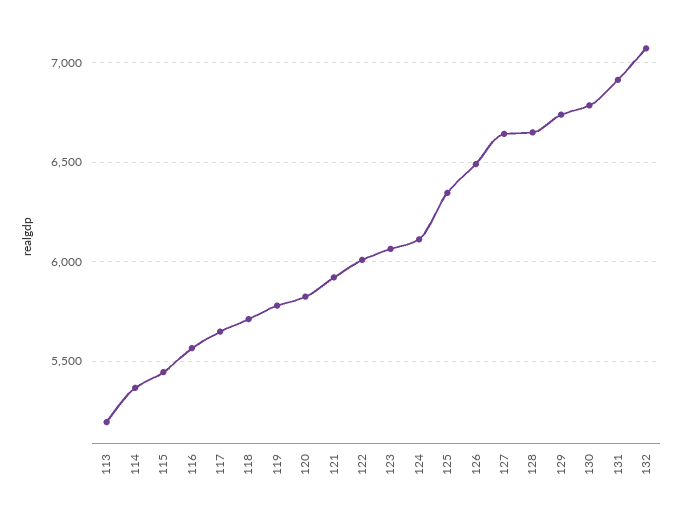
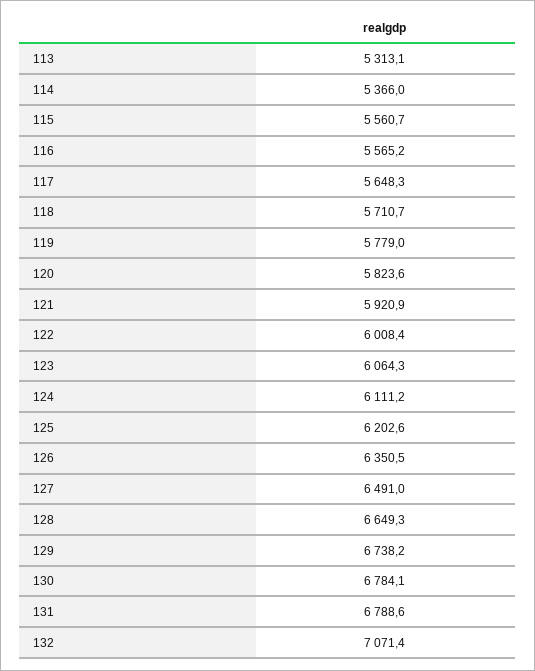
  {
-   "113": 5200,
+   "113": 5313.1,
    "114": 5366,
-   "115": 5450,
+   "115": 5560.7,
    "116": 5565.2,
    "117": 5648.3,
    "118": 5710.7,
    "119": 5779,
    "120": 5823.6,
    "121": 5920.9,
    "122": 6008.4,
    "123": 6064.3,
    "124": 6111.2,
-   "125": 6350,
+   "125": 6202.6,
-   "126": 6500,
+   "126": 6350.5,
-   "127": 6650,
+   "127": 6491,
    "128": 6649.3,
    "129": 6738.2,
    "130": 6784.1,
-   "131": 6900,
+   "131": 6788.6,
    "132": 7071.4
  }

